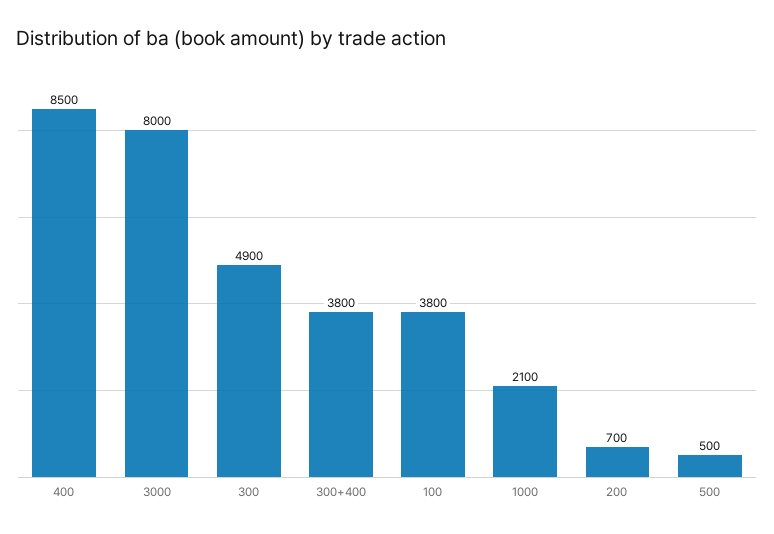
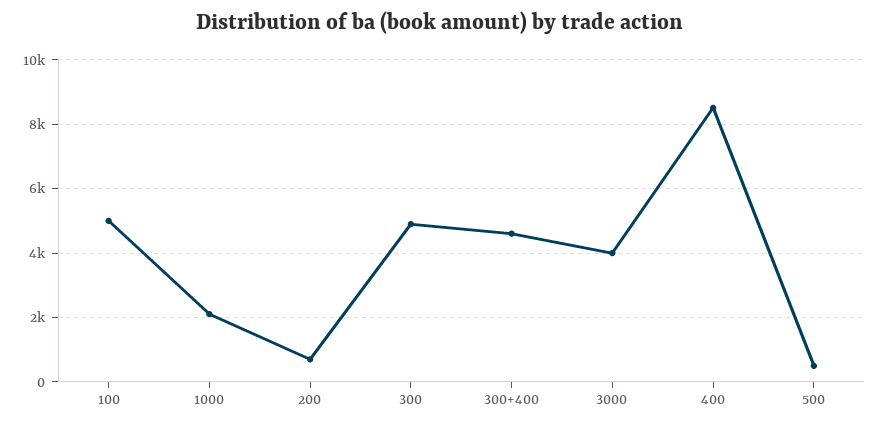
  {
    "400": 8500,
-   "3000": 8000,
+   "3000": 4000,
    "300": 4900,
-   "300+400": 3800,
+   "300+400": 4600,
-   "100": 3800,
+   "100": 5000,
    "1000": 2100,
    "200": 700,
    "500": 500
  }

